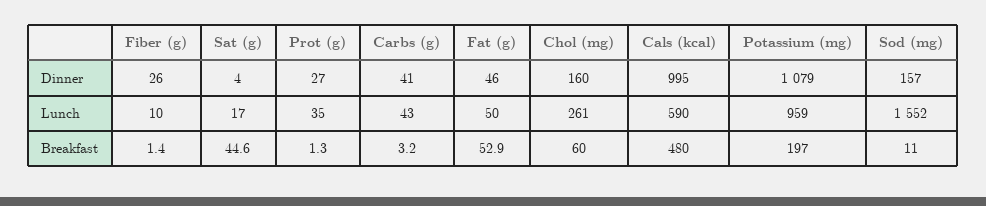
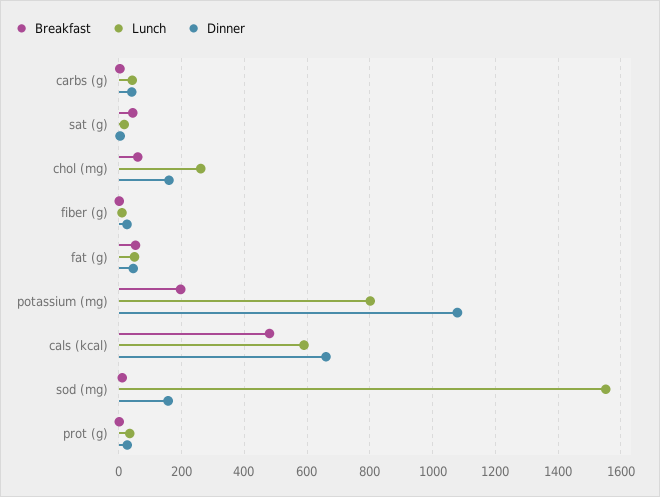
  {
    "Dinner": {
      "Fiber (g)": 26,
      "Sat (g)": 4,
      "Prot (g)": 27,
      "Carbs (g)": 41,
      "Fat (g)": 46,
      "Chol (mg)": 160,
-     "Cals (kcal)": 995,
+     "Cals (kcal)": 660,
      "Potassium (mg)": 1079,
      "Sod (mg)": 157
    },
    "Lunch": {
      "Fiber (g)": 10,
      "Sat (g)": 17,
      "Prot (g)": 35,
      "Carbs (g)": 43,
      "Fat (g)": 50,
      "Chol (mg)": 261,
      "Cals (kcal)": 590,
-     "Potassium (mg)": 959,
+     "Potassium (mg)": 800,
      "Sod (mg)": 1552
    },
    "Breakfast": {
      "Fiber (g)": 1.4,
      "Sat (g)": 44.6,
      "Prot (g)": 1.3,
      "Carbs (g)": 3.2,
      "Fat (g)": 52.9,
      "Chol (mg)": 60,
      "Cals (kcal)": 480,
      "Potassium (mg)": 197,
      "Sod (mg)": 11
    }
  }

